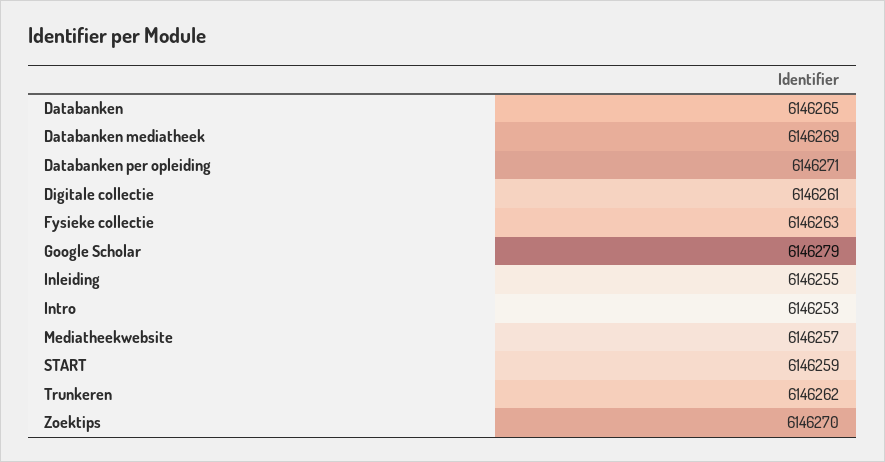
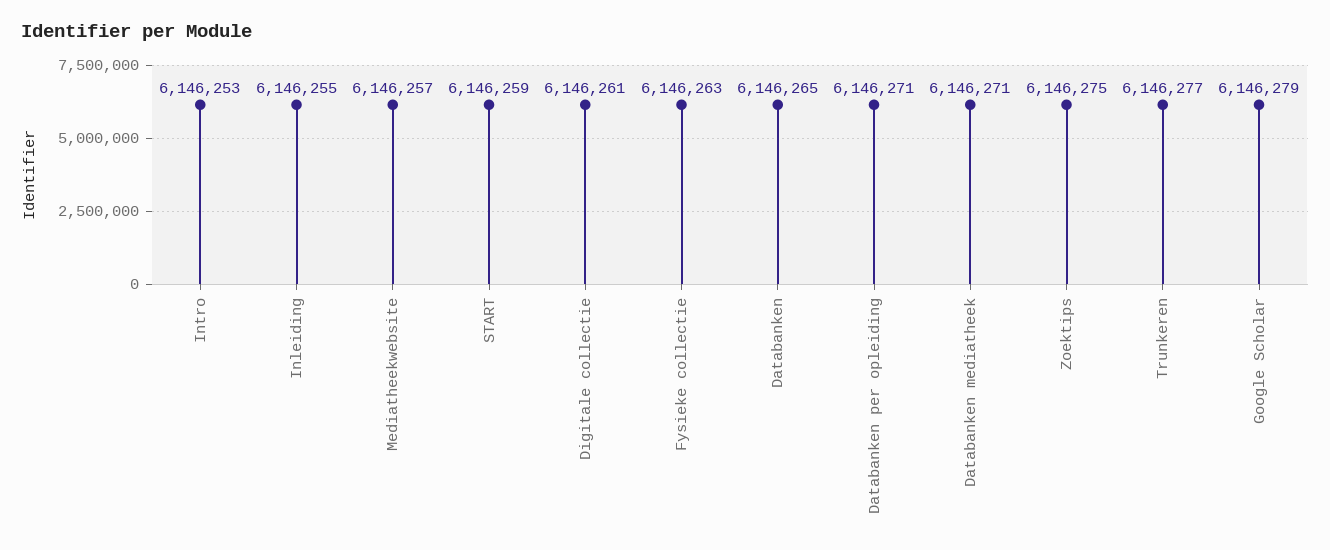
  {
    "Databanken": 6146265,
-   "Databanken mediatheek": 6146269,
+   "Databanken mediatheek": 6146271,
    "Databanken per opleiding": 6146271,
    "Digitale collectie": 6146261,
    "Fysieke collectie": 6146263,
    "Google Scholar": 6146279,
    "Inleiding": 6146255,
    "Intro": 6146253,
    "Mediatheekwebsite": 6146257,
    "START": 6146259,
-   "Trunkeren": 6146262,
+   "Trunkeren": 6146277,
-   "Zoektips": 6146270
+   "Zoektips": 6146275
  }

